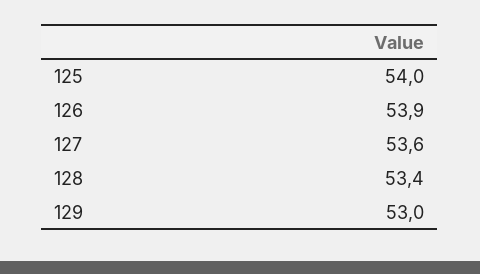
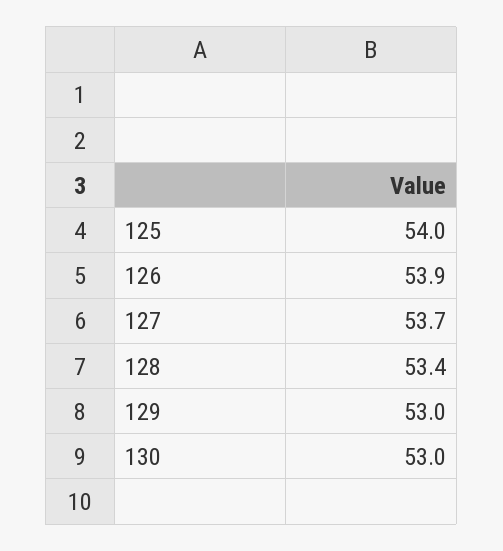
  {
    "125": 54,
    "126": 53.9,
-   "127": 53.6,
+   "127": 53.7,
    "128": 53.4,
-   "129": 53
+   "129": 53,
+   "130": 53
  }

